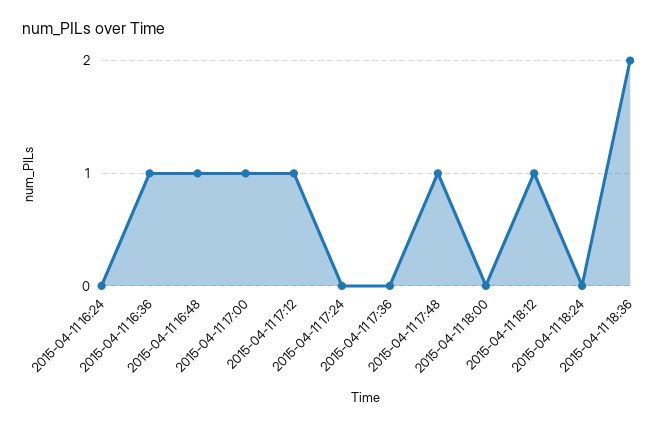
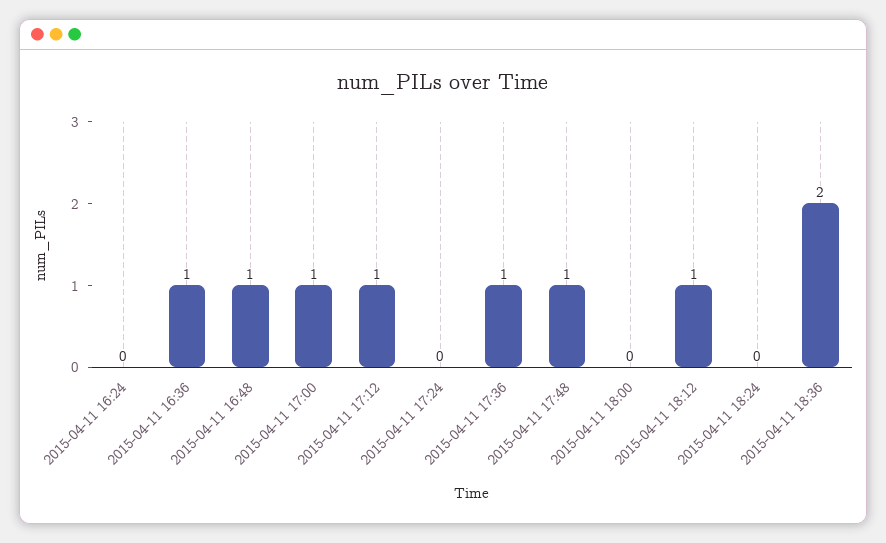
  {
    "2015-04-11 16:24": 0,
    "2015-04-11 16:36": 1,
    "2015-04-11 16:48": 1,
    "2015-04-11 17:00": 1,
    "2015-04-11 17:12": 1,
    "2015-04-11 17:24": 0,
-   "2015-04-11 17:36": 0,
+   "2015-04-11 17:36": 1,
    "2015-04-11 17:48": 1,
    "2015-04-11 18:00": 0,
    "2015-04-11 18:12": 1,
    "2015-04-11 18:24": 0,
    "2015-04-11 18:36": 2
  }

